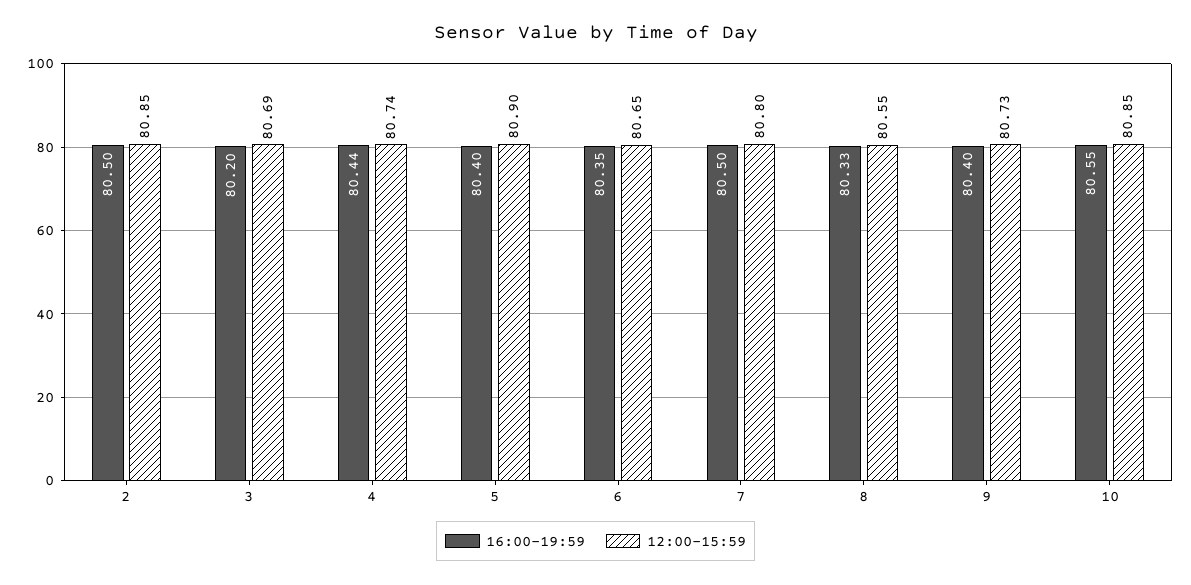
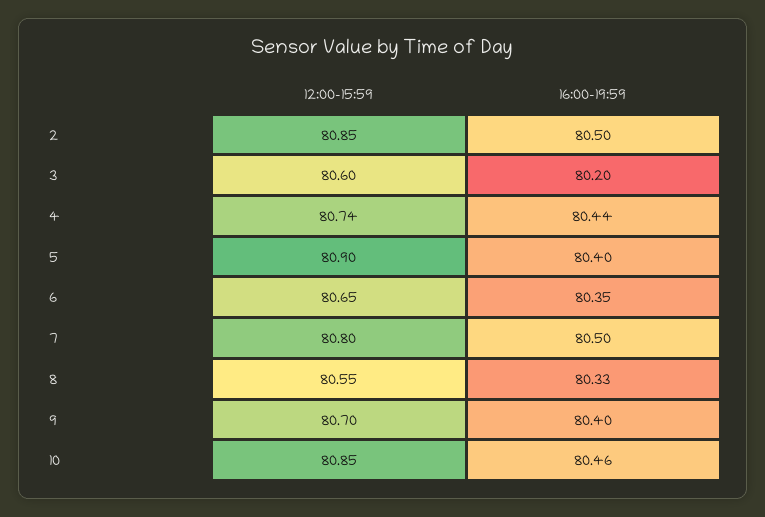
  {
    "16:00-19:59": {
      "2": 80.5,
      "3": 80.2,
      "4": 80.44,
      "5": 80.4,
      "6": 80.35,
      "7": 80.5,
      "8": 80.33,
      "9": 80.4,
-     "10": 80.55
+     "10": 80.46
    },
    "12:00-15:59": {
      "2": 80.85,
-     "3": 80.69,
+     "3": 80.6,
      "4": 80.74,
      "5": 80.9,
      "6": 80.65,
      "7": 80.8,
      "8": 80.55,
-     "9": 80.73,
+     "9": 80.7,
      "10": 80.85
    }
  }

